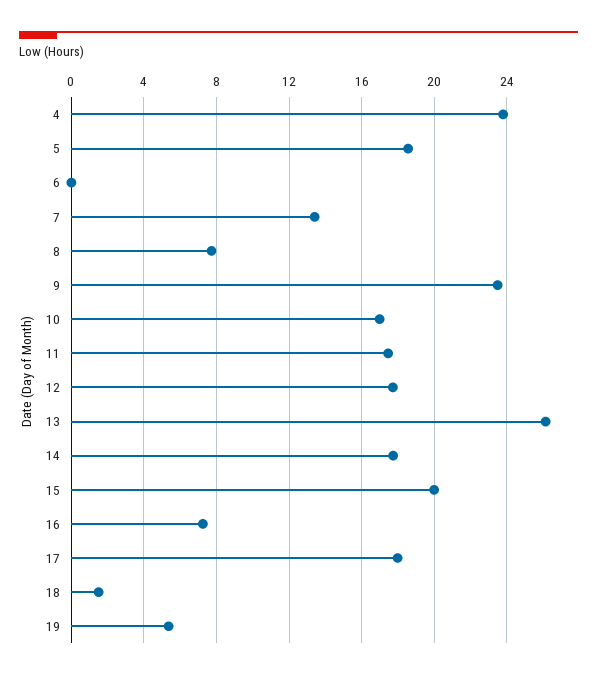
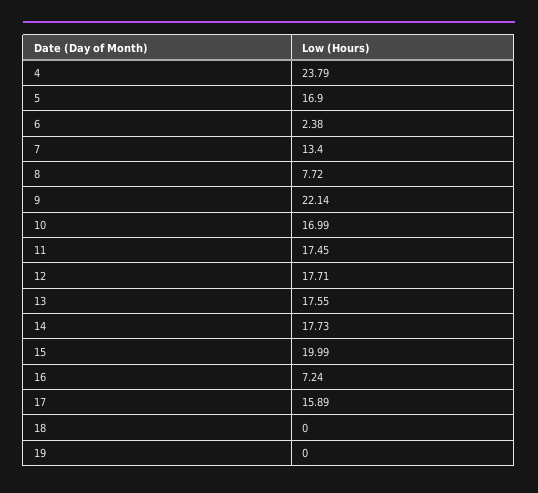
  {
    "4": 23.79,
-   "5": 18.5,
+   "5": 16.9,
-   "6": 0,
+   "6": 2.38,
    "7": 13.4,
    "8": 7.72,
-   "9": 23.5,
+   "9": 22.14,
    "10": 16.99,
    "11": 17.45,
    "12": 17.71,
-   "13": 26,
+   "13": 17.55,
    "14": 17.73,
    "15": 19.99,
    "16": 7.24,
-   "17": 18,
+   "17": 15.89,
-   "18": 1.5,
+   "18": 0,
-   "19": 5.5
+   "19": 0
  }

